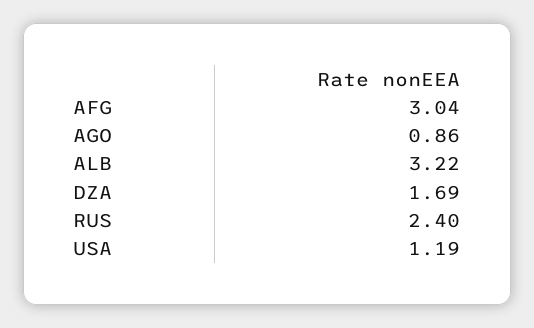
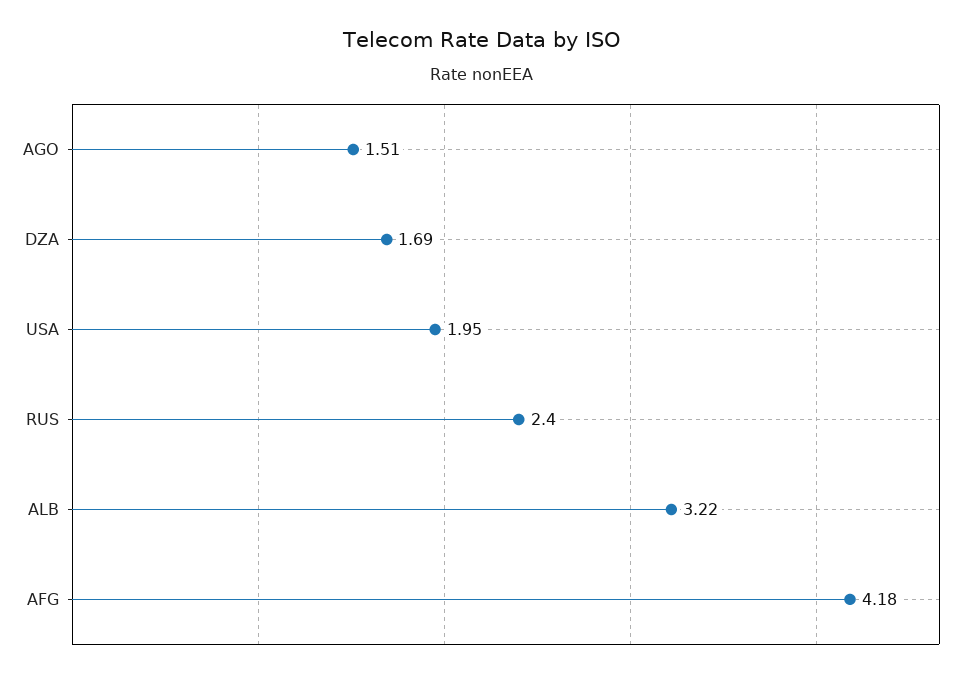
  {
-   "AFG": 3.04,
+   "AFG": 4.18,
-   "AGO": 0.86,
+   "AGO": 1.51,
    "ALB": 3.22,
    "DZA": 1.69,
    "RUS": 2.4,
-   "USA": 1.19
+   "USA": 1.95
  }

